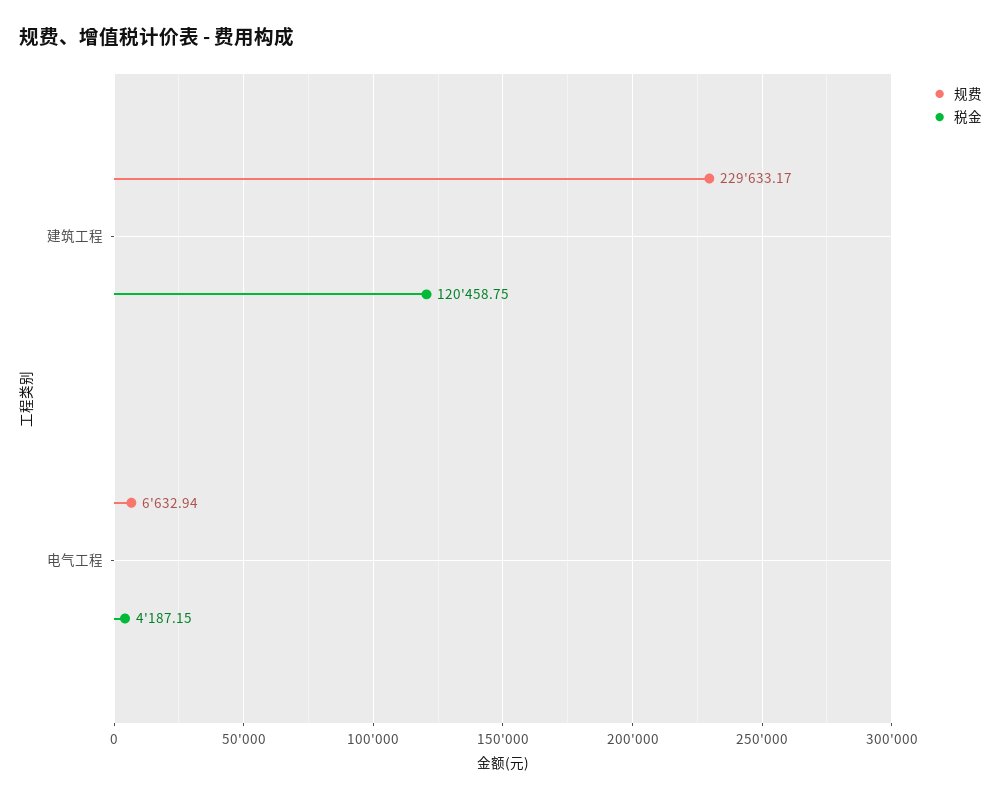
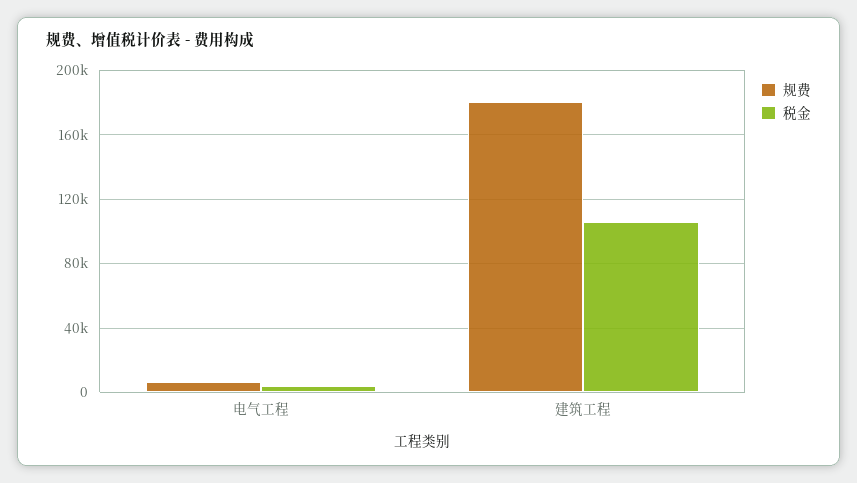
  {
    "规费": {
-     "建筑工程": 229633.17,
+     "建筑工程": 180000,
      "电气工程": 6632.94
    },
    "税金": {
-     "建筑工程": 120458.75,
+     "建筑工程": 105000,
      "电气工程": 4187.15
    }
  }

